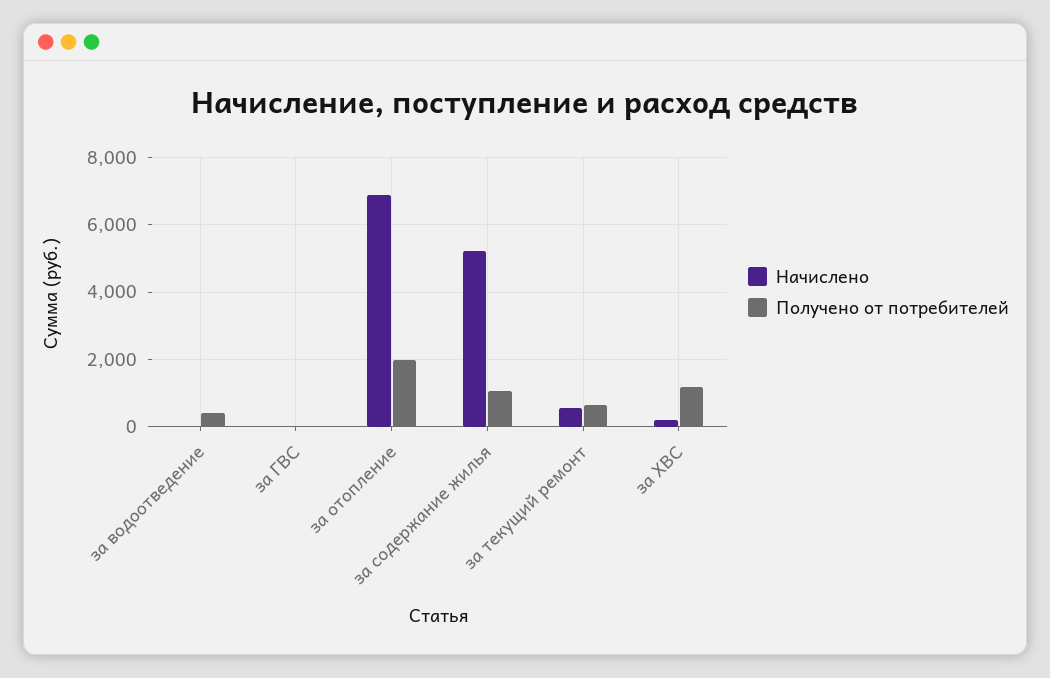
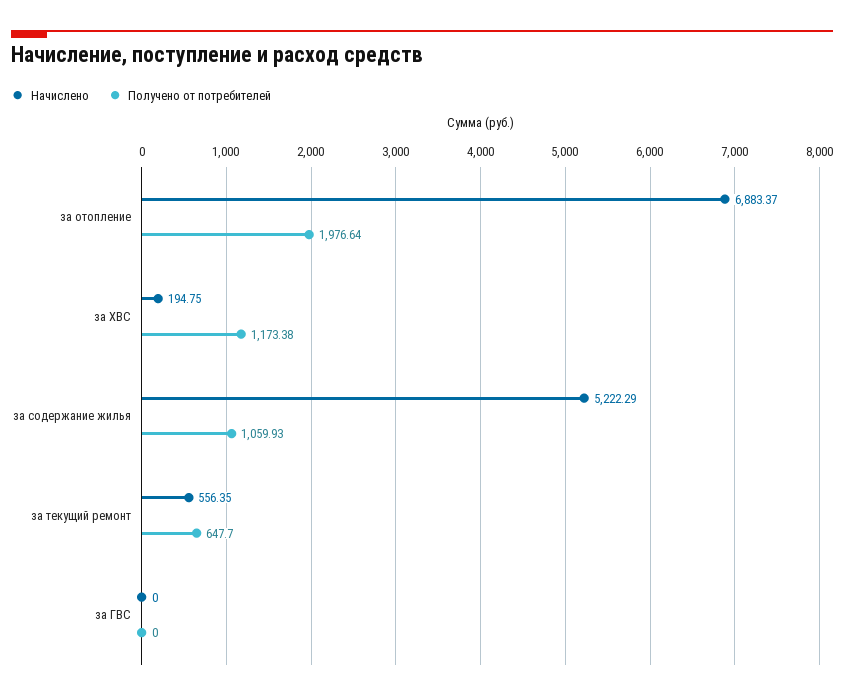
  {
    "Начислено": {
-     "за водоотведение": 0,
      "за ГВС": 0,
      "за отопление": 6883.37,
      "за содержание жилья": 5222.29,
      "за текущий ремонт": 556.35,
      "за ХВС": 194.75
    },
    "Получено от потребителей": {
-     "за водоотведение": 400,
      "за ГВС": 0,
      "за отопление": 1976.64,
      "за содержание жилья": 1059.93,
      "за текущий ремонт": 647.7,
      "за ХВС": 1173.38
    }
  }

